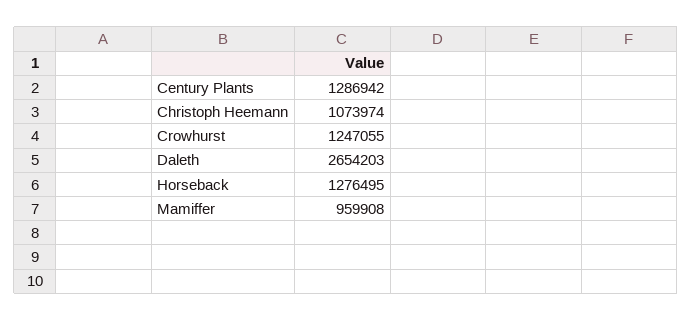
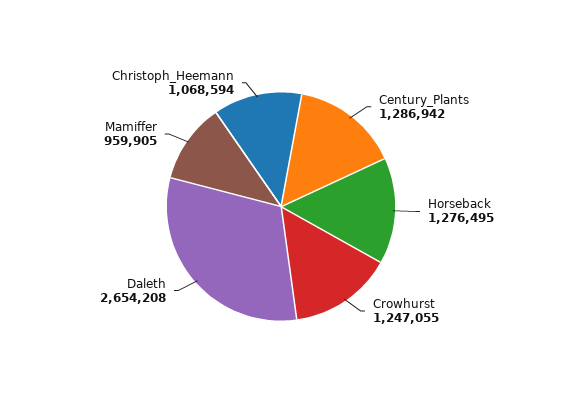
  {
    "Century Plants": 1286942,
-   "Christoph Heemann": 1073974,
+   "Christoph Heemann": 1068594,
    "Crowhurst": 1247055,
-   "Daleth": 2654203,
+   "Daleth": 2654208,
    "Horseback": 1276495,
-   "Mamiffer": 959908
+   "Mamiffer": 959905
  }

